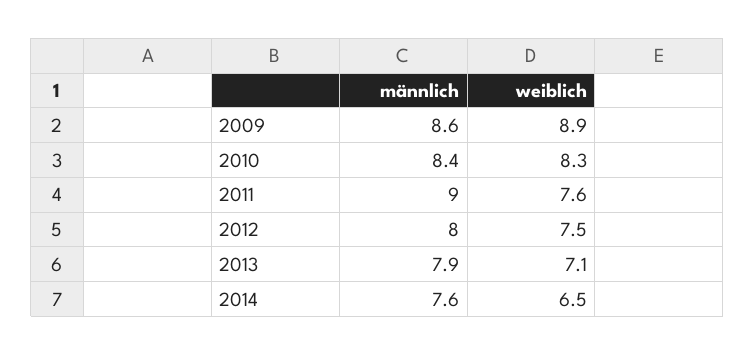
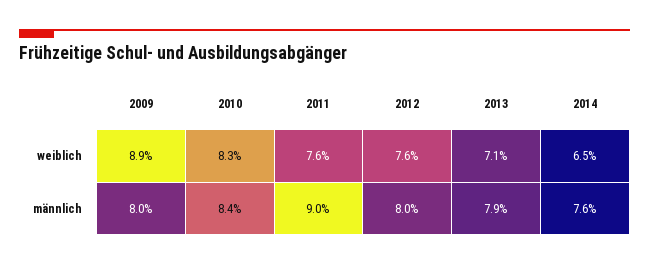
  {
    "männlich": {
-     "2009": 8.6,
+     "2009": 8,
      "2010": 8.4,
      "2011": 9,
      "2012": 8,
      "2013": 7.9,
      "2014": 7.6
    },
    "weiblich": {
      "2009": 8.9,
      "2010": 8.3,
      "2011": 7.6,
-     "2012": 7.5,
+     "2012": 7.6,
      "2013": 7.1,
      "2014": 6.5
    }
  }

